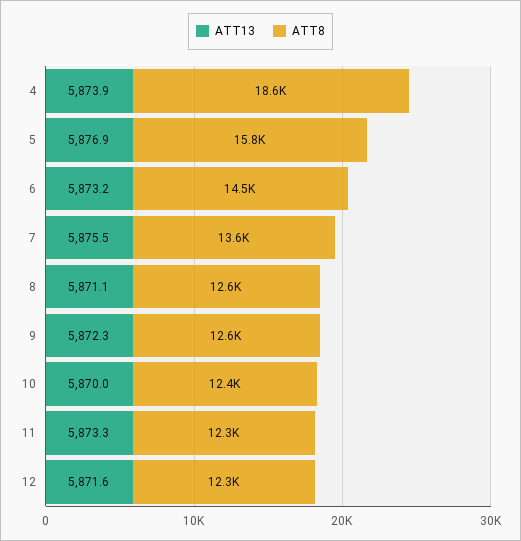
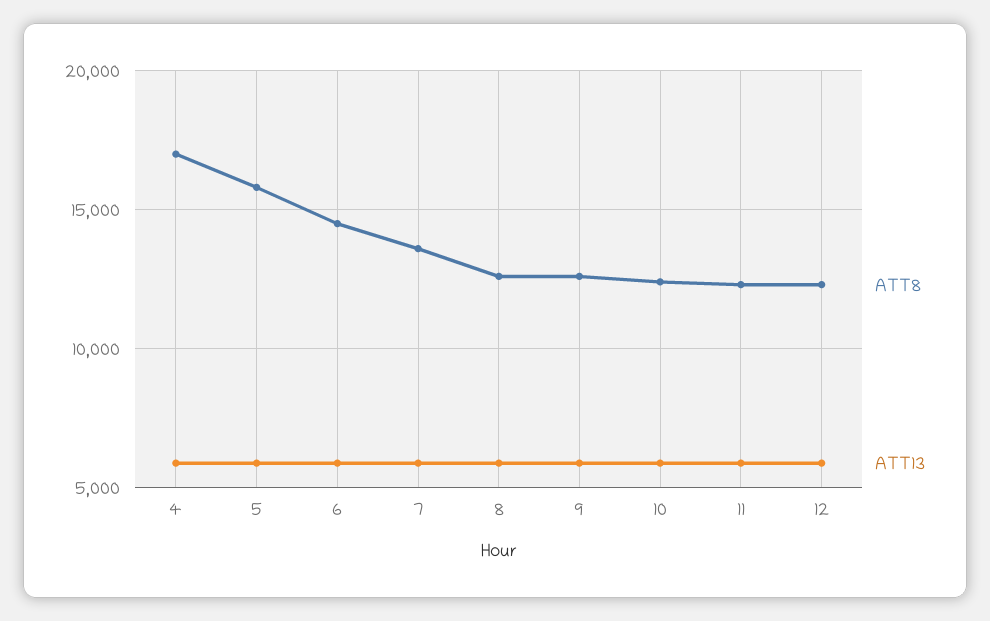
  {
    "ATT13": {
      "4": 5873.9,
      "5": 5876.9,
      "6": 5873.2,
      "7": 5875.5,
      "8": 5871.1,
      "9": 5872.3,
      "10": 5870,
      "11": 5873.3,
      "12": 5871.6
    },
    "ATT8": {
-     "4": 18600,
+     "4": 17000,
      "5": 15800,
      "6": 14500,
      "7": 13600,
      "8": 12600,
      "9": 12600,
      "10": 12400,
      "11": 12300,
      "12": 12300
    }
  }

